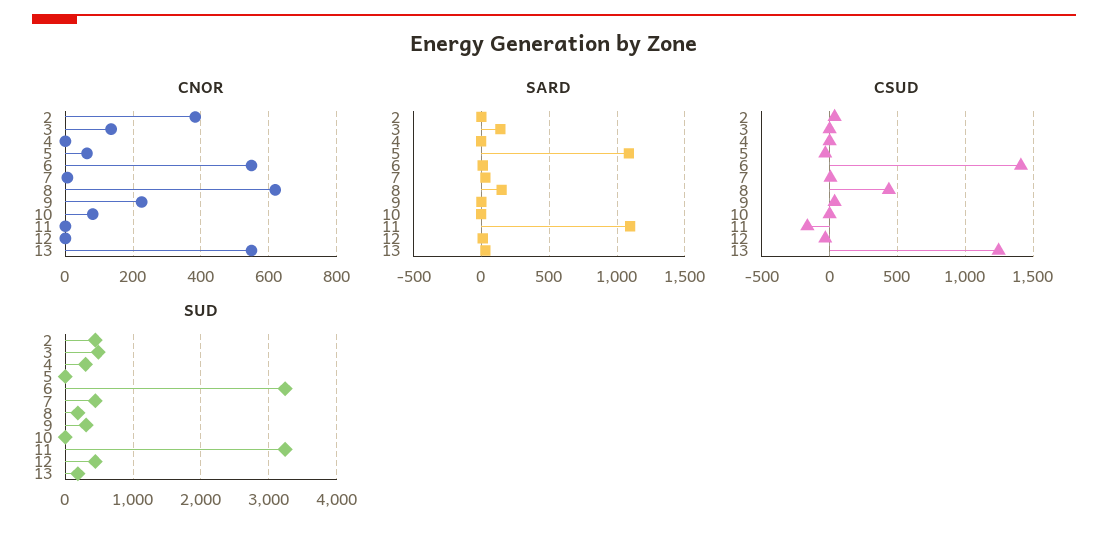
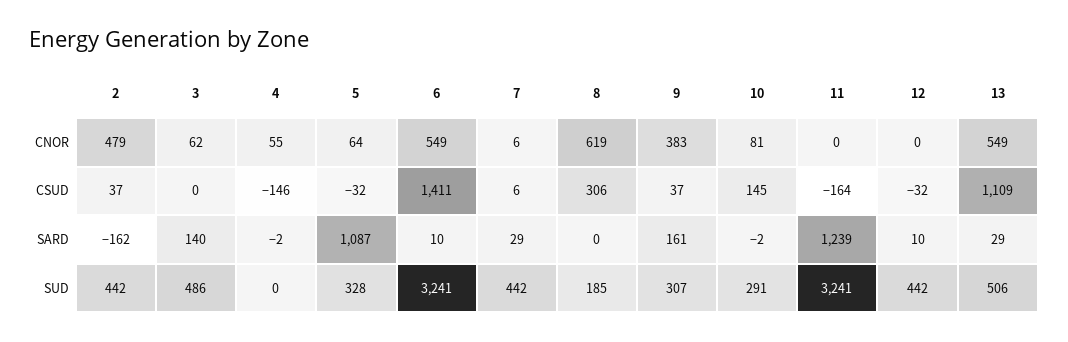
  {
    "CNOR": {
-     "2": 380,
+     "2": 479,
-     "3": 140,
+     "3": 62,
-     "4": 0,
+     "4": 55,
      "5": 64,
      "6": 549,
      "7": 6,
      "8": 619,
-     "9": 220,
+     "9": 383,
      "10": 81,
      "11": 0,
      "12": 0,
      "13": 549
    },
    "SARD": {
-     "2": 0,
+     "2": -162,
      "3": 140,
      "4": -2,
      "5": 1087,
      "6": 10,
      "7": 29,
-     "8": 150,
+     "8": 0,
-     "9": 0,
+     "9": 161,
      "10": -2,
-     "11": 1100,
+     "11": 1239,
      "12": 10,
      "13": 29
    },
    "CSUD": {
      "2": 37,
      "3": 0,
-     "4": 0,
+     "4": -146,
      "5": -32,
      "6": 1411,
      "7": 6,
-     "8": 450,
+     "8": 306,
      "9": 37,
-     "10": 0,
+     "10": 145,
      "11": -164,
      "12": -32,
-     "13": 1250
+     "13": 1109
    },
    "SUD": {
      "2": 442,
      "3": 486,
-     "4": 300,
+     "4": 0,
-     "5": 0,
+     "5": 328,
      "6": 3241,
      "7": 442,
      "8": 185,
      "9": 307,
-     "10": 0,
+     "10": 291,
      "11": 3241,
      "12": 442,
-     "13": 200
+     "13": 506
    }
  }

